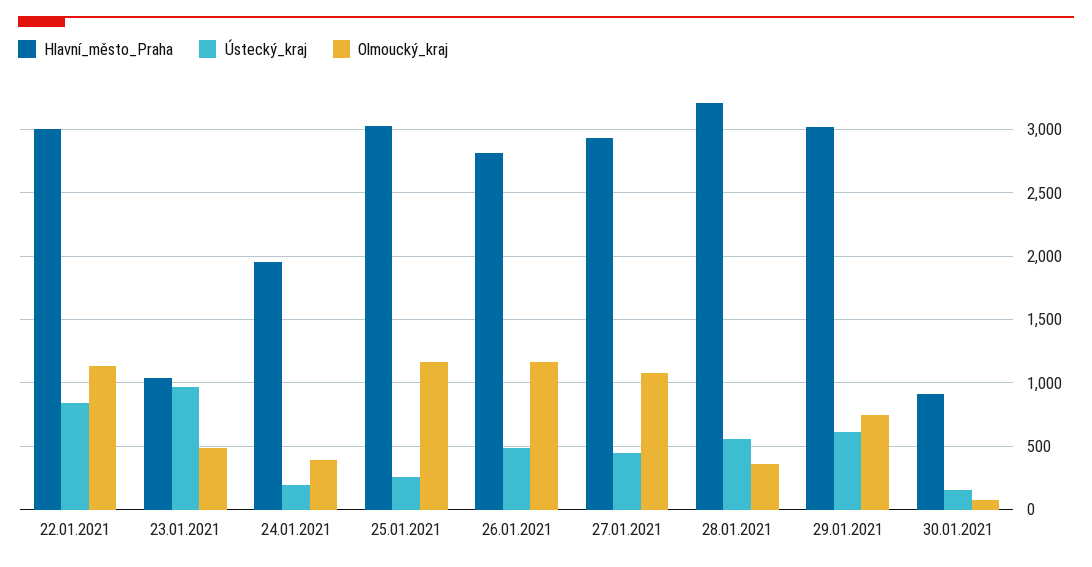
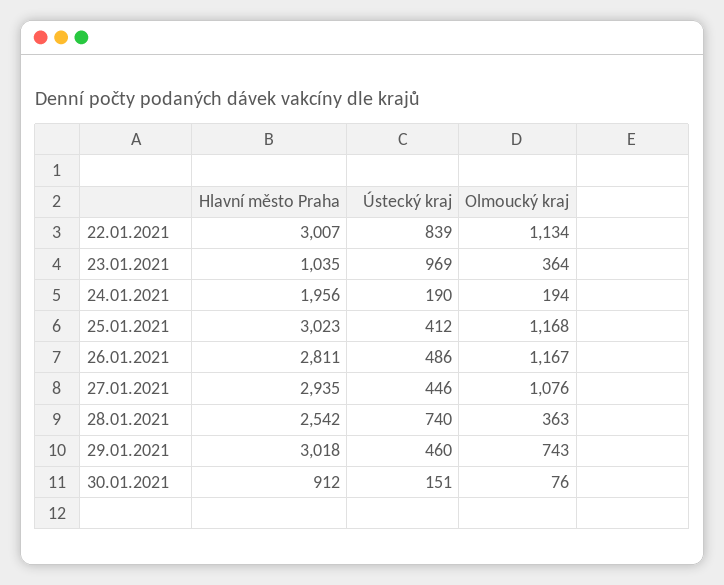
  {
    "Hlavní_město_Praha": {
      "22.01.2021": 3007,
      "23.01.2021": 1035,
      "24.01.2021": 1956,
      "25.01.2021": 3023,
      "26.01.2021": 2811,
      "27.01.2021": 2935,
-     "28.01.2021": 3200,
+     "28.01.2021": 2542,
      "29.01.2021": 3018,
      "30.01.2021": 912
    },
    "Ústecký_kraj": {
      "22.01.2021": 839,
      "23.01.2021": 969,
      "24.01.2021": 190,
-     "25.01.2021": 250,
+     "25.01.2021": 412,
      "26.01.2021": 486,
      "27.01.2021": 446,
-     "28.01.2021": 550,
+     "28.01.2021": 740,
-     "29.01.2021": 600,
+     "29.01.2021": 460,
      "30.01.2021": 151
    },
    "Olmoucký_kraj": {
      "22.01.2021": 1134,
-     "23.01.2021": 500,
+     "23.01.2021": 364,
-     "24.01.2021": 400,
+     "24.01.2021": 194,
      "25.01.2021": 1168,
      "26.01.2021": 1167,
      "27.01.2021": 1076,
      "28.01.2021": 363,
      "29.01.2021": 743,
      "30.01.2021": 76
    }
  }

